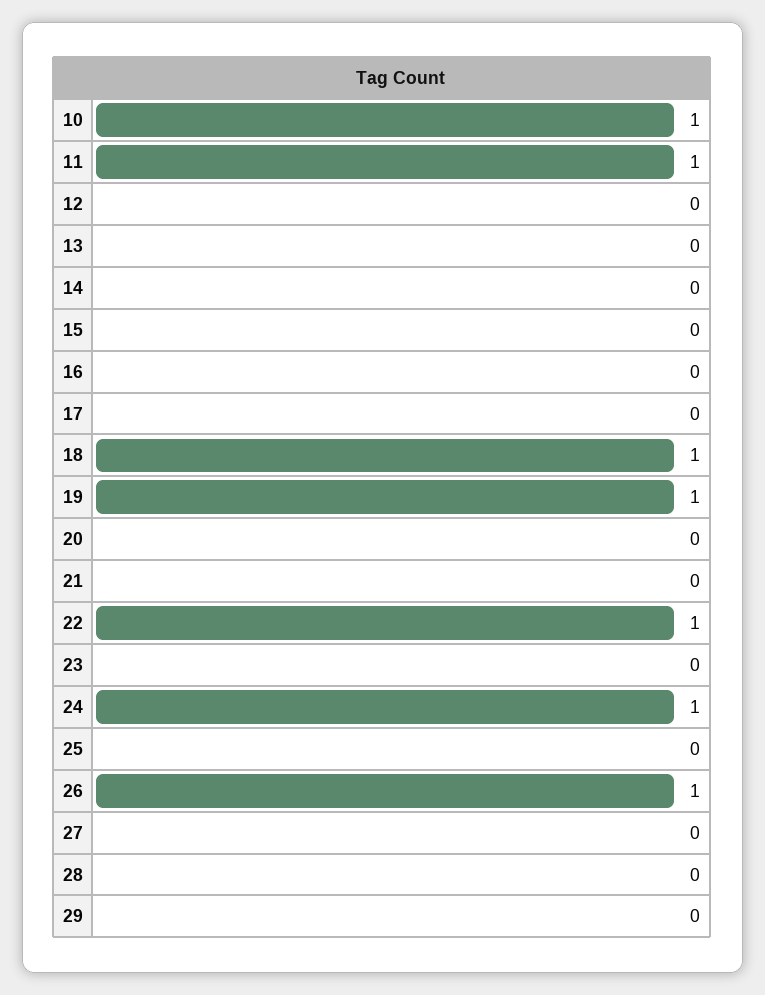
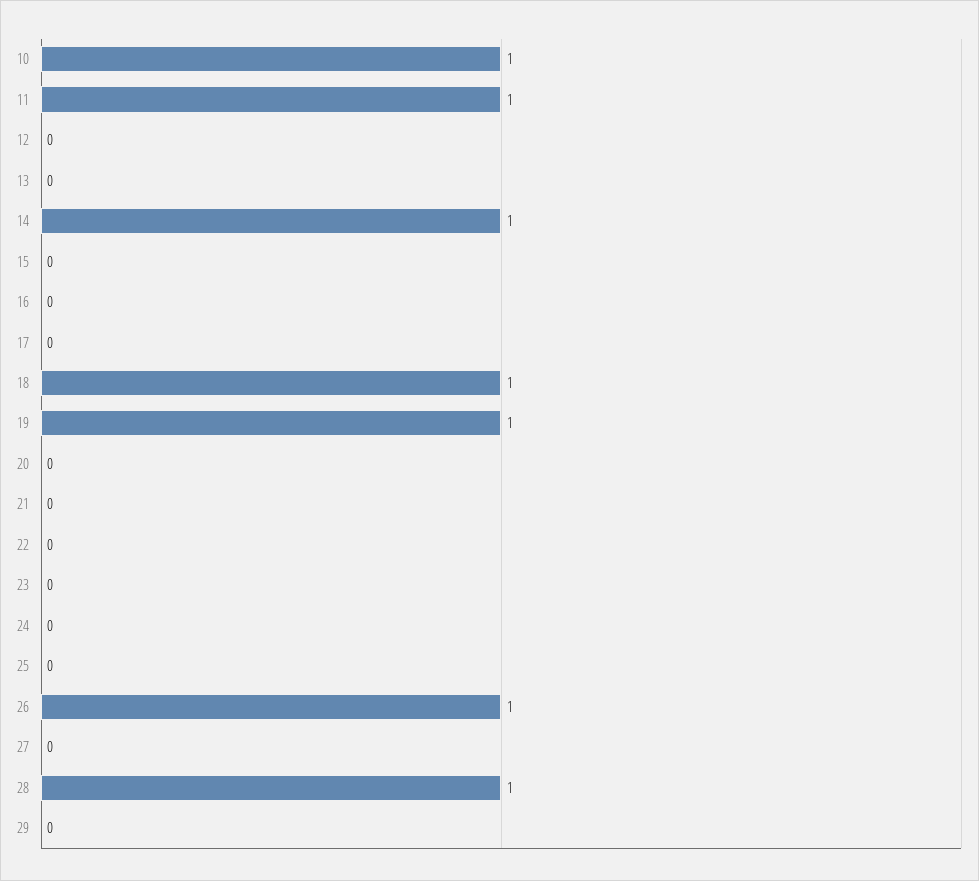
  {
    "10": 1,
    "11": 1,
    "12": 0,
    "13": 0,
-   "14": 0,
+   "14": 1,
    "15": 0,
    "16": 0,
    "17": 0,
    "18": 1,
    "19": 1,
    "20": 0,
    "21": 0,
-   "22": 1,
+   "22": 0,
    "23": 0,
-   "24": 1,
+   "24": 0,
    "25": 0,
    "26": 1,
    "27": 0,
-   "28": 0,
+   "28": 1,
    "29": 0
  }

